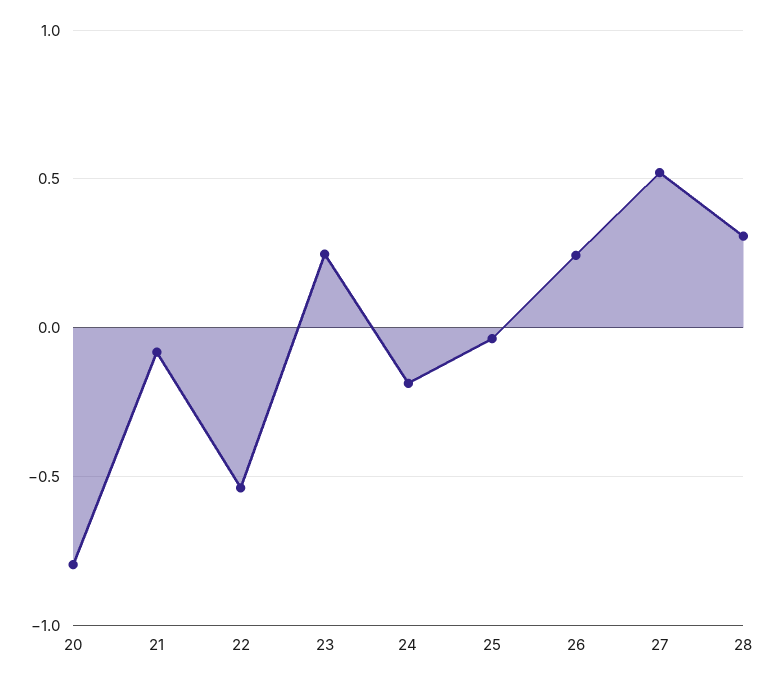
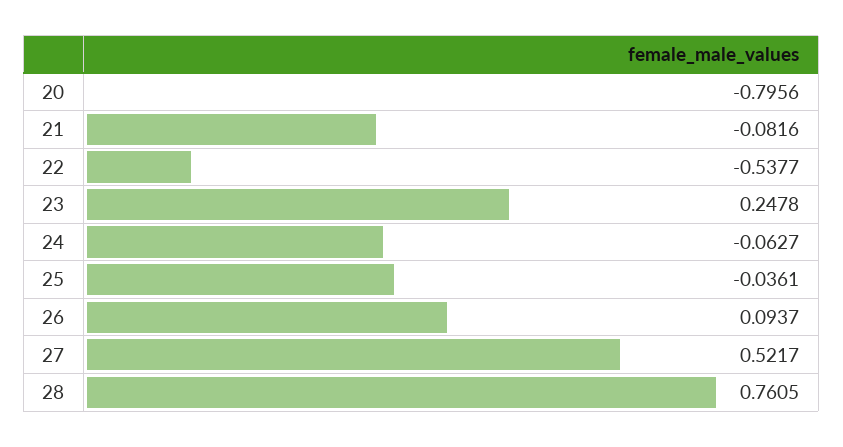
  {
    "20": -0.7956,
    "21": -0.0816,
    "22": -0.5377,
    "23": 0.2478,
-   "24": -0.2,
+   "24": -0.0627,
    "25": -0.0361,
-   "26": 0.25,
+   "26": 0.0937,
    "27": 0.5217,
-   "28": 0.3
+   "28": 0.7605
  }

